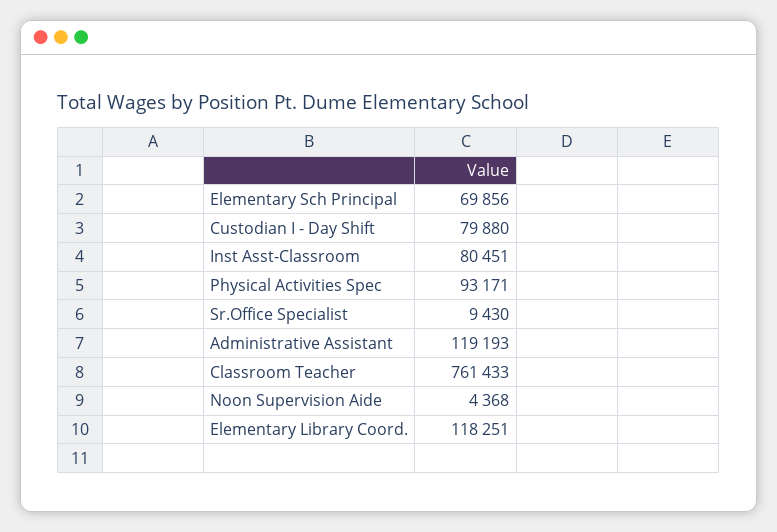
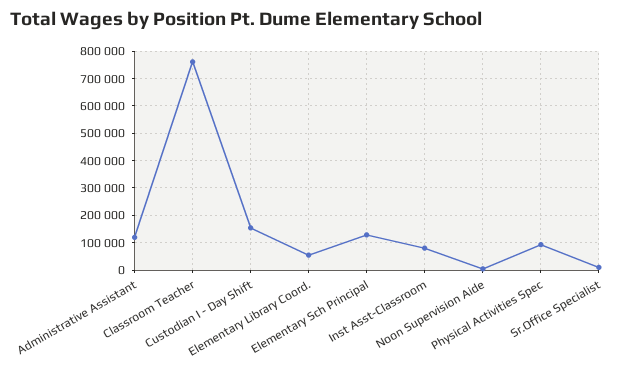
  {
-   "Elementary Sch Principal": 69856,
+   "Elementary Sch Principal": 125000,
-   "Custodian I - Day Shift": 79880,
+   "Custodian I - Day Shift": 150000,
    "Inst Asst-Classroom": 80451,
    "Physical Activities Spec": 93171,
    "Sr.Office Specialist": 9430,
    "Administrative Assistant": 119193,
    "Classroom Teacher": 761433,
    "Noon Supervision Aide": 4368,
-   "Elementary Library Coord.": 118251
+   "Elementary Library Coord.": 50000
  }

